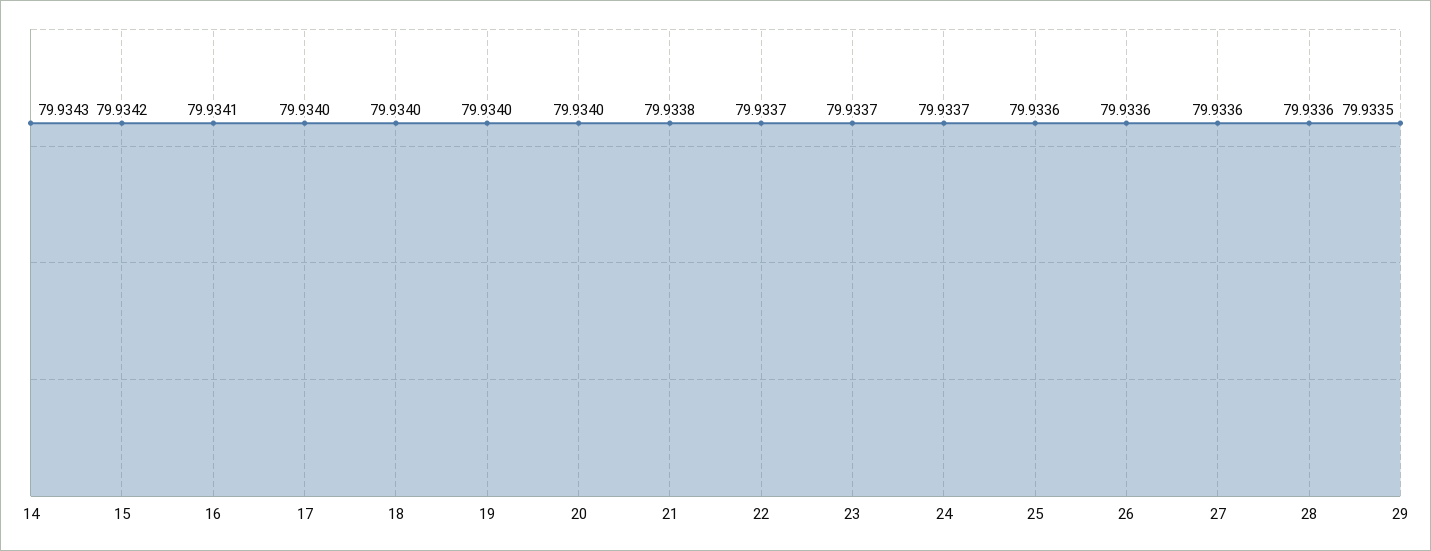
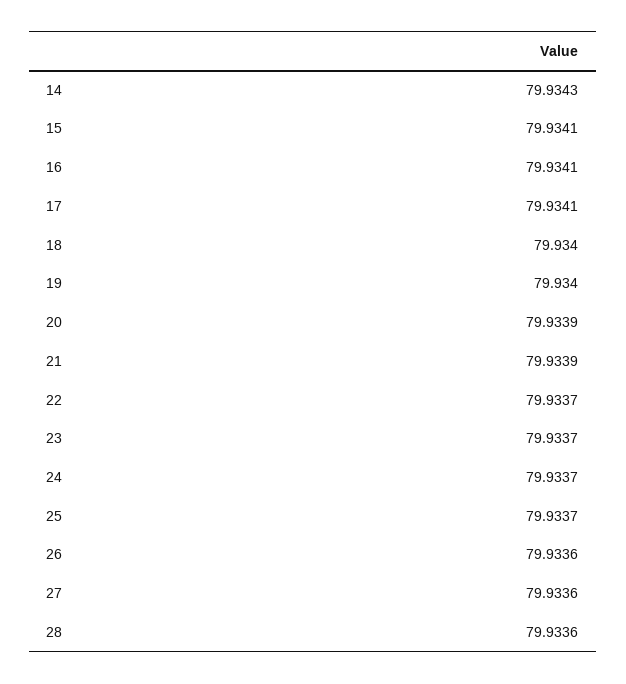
  {
    "14": 79.9343,
-   "15": 79.9342,
+   "15": 79.9341,
    "16": 79.9341,
-   "17": 79.934,
+   "17": 79.9341,
    "18": 79.934,
    "19": 79.934,
-   "20": 79.934,
+   "20": 79.9339,
-   "21": 79.9338,
+   "21": 79.9339,
    "22": 79.9337,
    "23": 79.9337,
    "24": 79.9337,
-   "25": 79.9336,
+   "25": 79.9337,
    "26": 79.9336,
    "27": 79.9336,
-   "28": 79.9336,
+   "28": 79.9336
-   "29": 79.9335
  }

